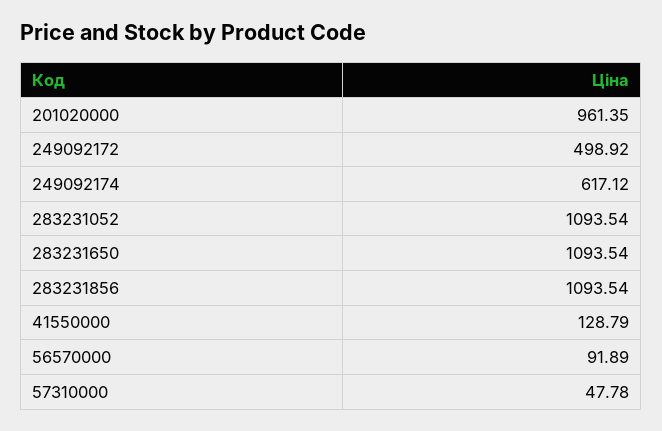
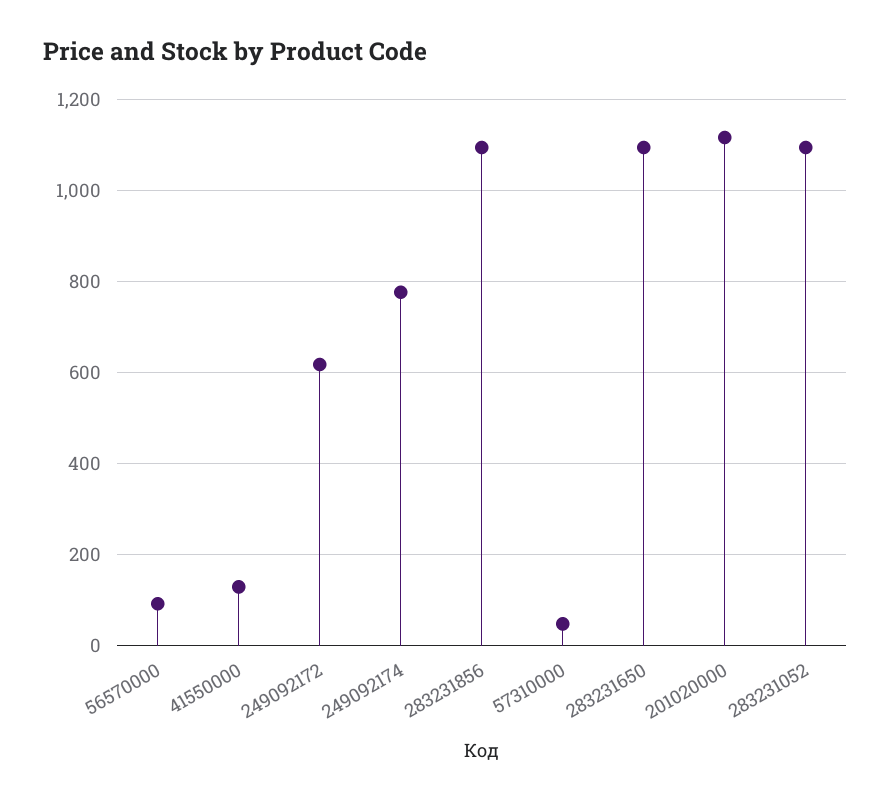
  {
-   "201020000": 961.35,
+   "201020000": 1120,
-   "249092172": 498.92,
+   "249092172": 620,
-   "249092174": 617.12,
+   "249092174": 780,
    "283231052": 1093.54,
    "283231650": 1093.54,
    "283231856": 1093.54,
    "41550000": 128.79,
    "56570000": 91.89,
    "57310000": 47.78
  }

